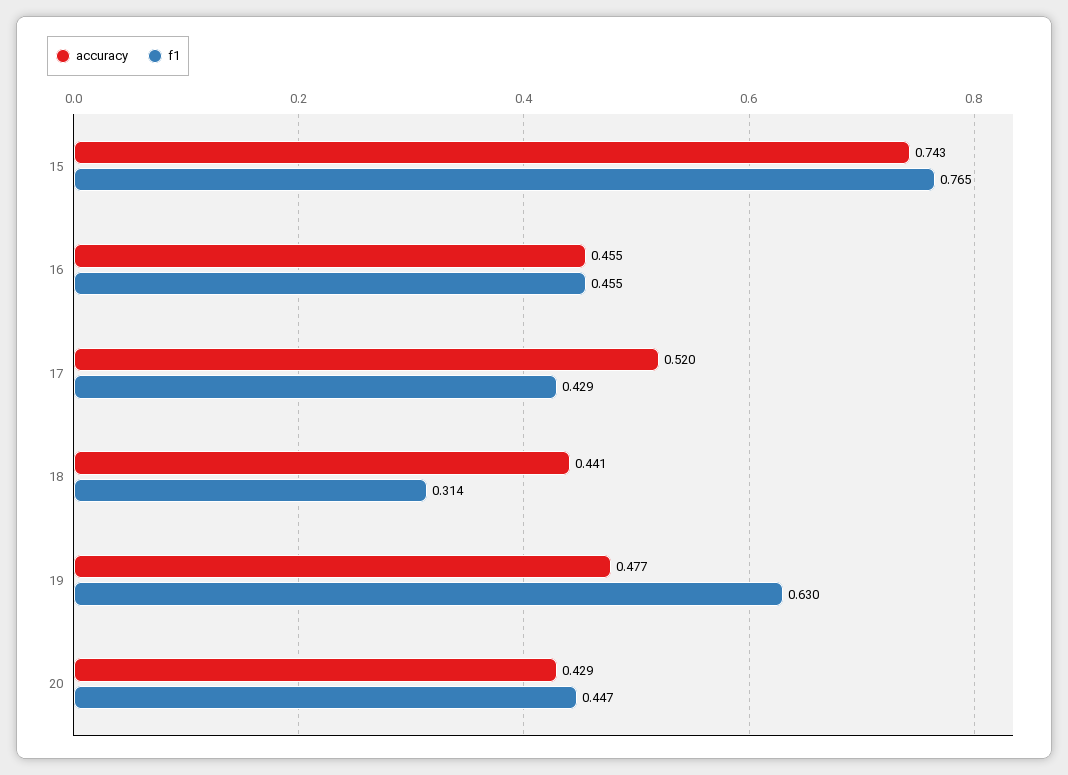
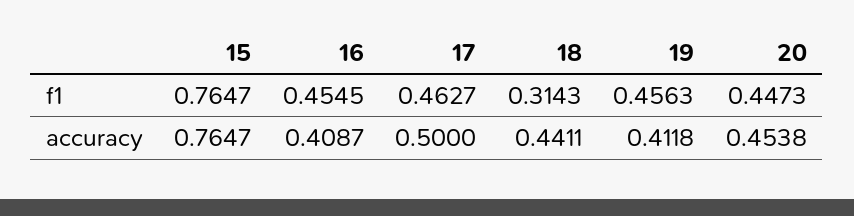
  {
    "accuracy": {
-     "15": 0.743,
+     "15": 0.7647,
-     "16": 0.455,
+     "16": 0.4087,
-     "17": 0.52,
+     "17": 0.5,
      "18": 0.4411,
-     "19": 0.477,
+     "19": 0.4118,
-     "20": 0.429
+     "20": 0.4538
    },
    "f1": {
      "15": 0.7647,
      "16": 0.4545,
-     "17": 0.429,
+     "17": 0.4627,
      "18": 0.3143,
-     "19": 0.63,
+     "19": 0.4563,
      "20": 0.4473
    }
  }

